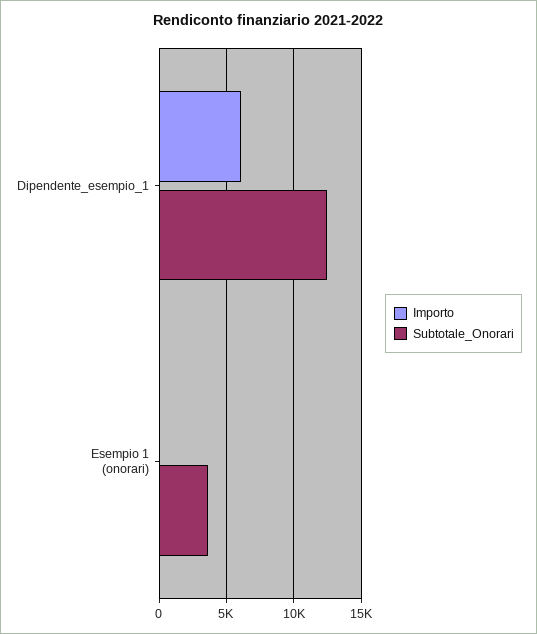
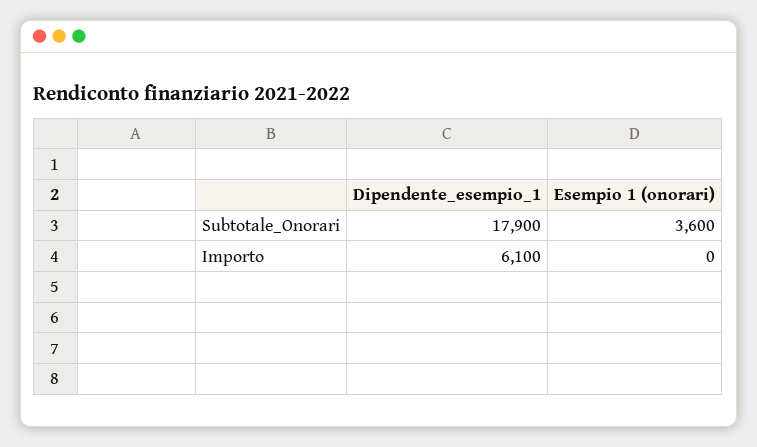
  {
    "Importo": {
      "Dipendente_esempio_1": 6100,
      "Esempio 1 (onorari)": 0
    },
    "Subtotale_Onorari": {
-     "Dipendente_esempio_1": 12500,
+     "Dipendente_esempio_1": 17900,
      "Esempio 1 (onorari)": 3600
    }
  }

